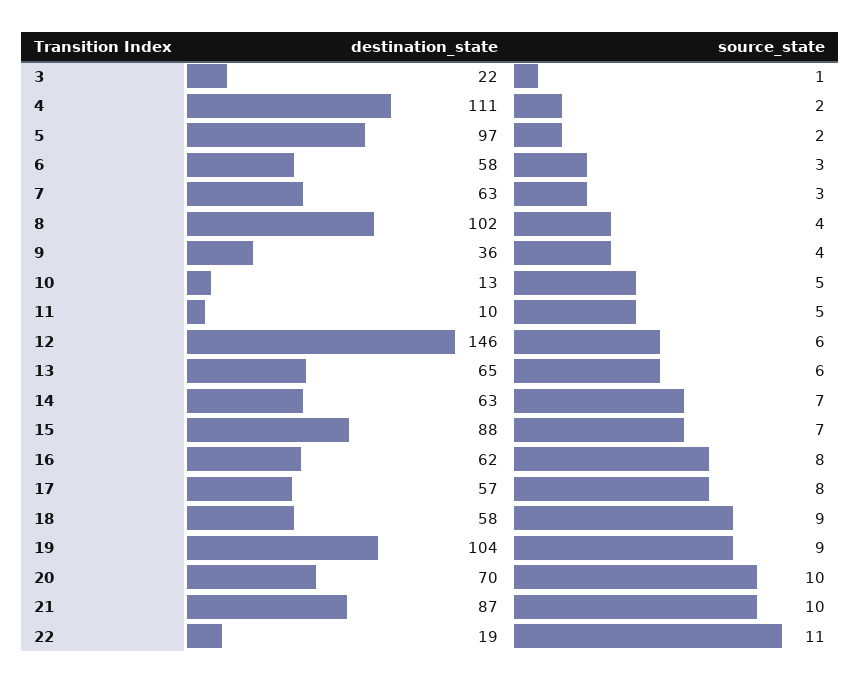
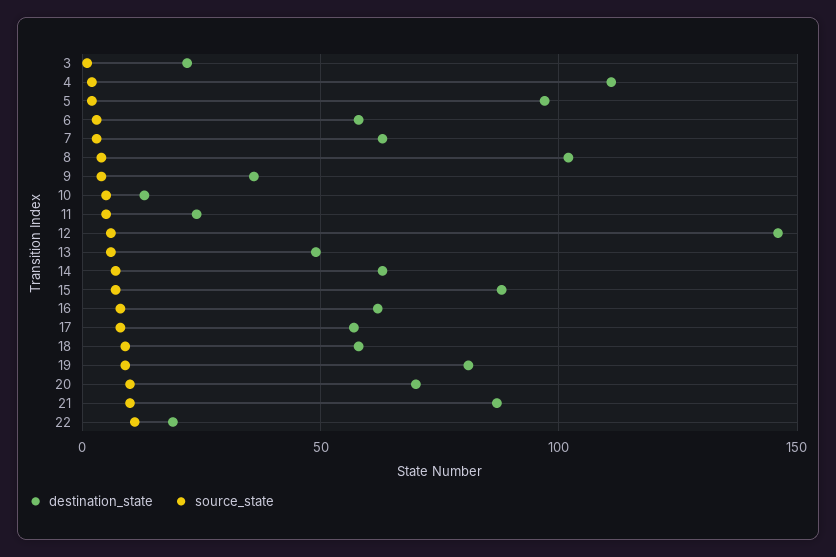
  {
    "destination_state": {
      "3": 22,
      "4": 111,
      "5": 97,
      "6": 58,
      "7": 63,
      "8": 102,
      "9": 36,
      "10": 13,
-     "11": 10,
+     "11": 25,
      "12": 146,
-     "13": 65,
+     "13": 50,
      "14": 63,
      "15": 88,
      "16": 62,
      "17": 57,
      "18": 58,
-     "19": 104,
+     "19": 80,
      "20": 70,
      "21": 87,
      "22": 19
    },
    "source_state": {
      "3": 1,
      "4": 2,
      "5": 2,
      "6": 3,
      "7": 3,
      "8": 4,
      "9": 4,
      "10": 5,
      "11": 5,
      "12": 6,
      "13": 6,
      "14": 7,
      "15": 7,
      "16": 8,
      "17": 8,
      "18": 9,
      "19": 9,
      "20": 10,
      "21": 10,
      "22": 11
    }
  }

